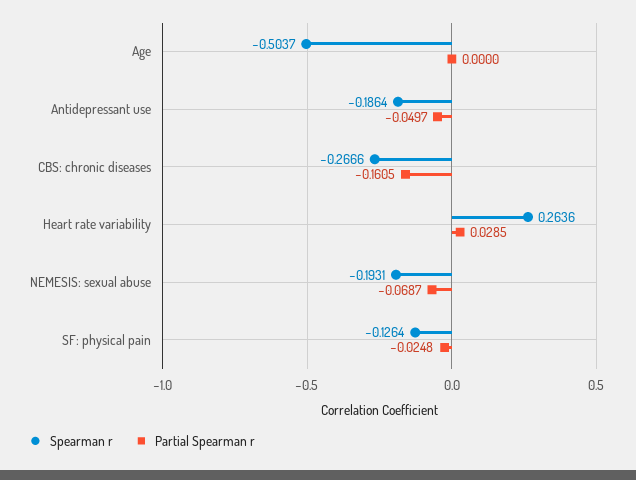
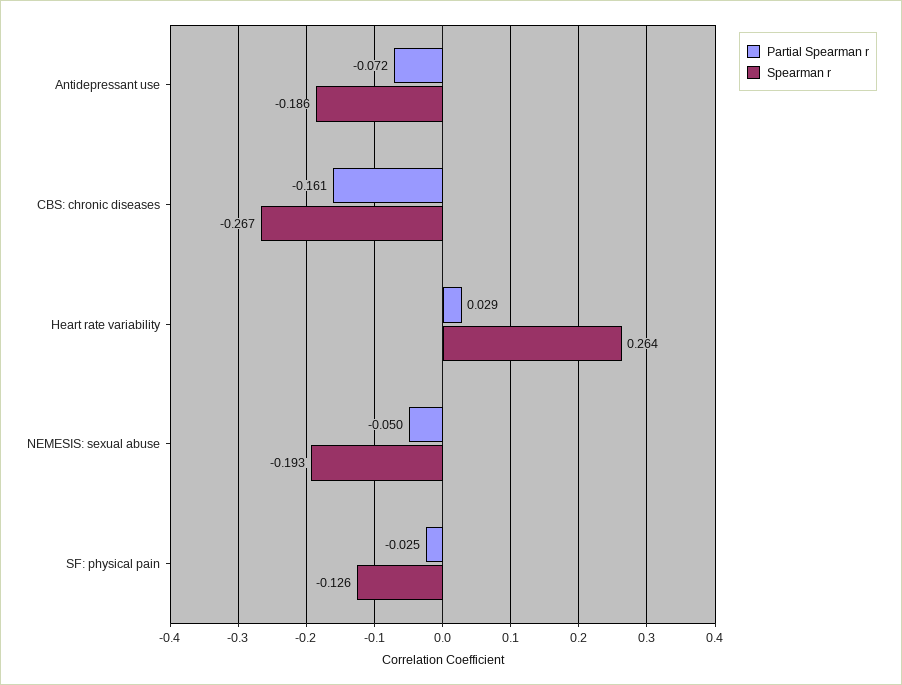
  {
    "Spearman r": {
-     "Age": -0.5037,
      "Antidepressant use": -0.1864,
      "CBS: chronic diseases": -0.2666,
      "Heart rate variability": 0.2636,
      "NEMESIS: sexual abuse": -0.1931,
      "SF: physical pain": -0.1264
    },
    "Partial Spearman r": {
-     "Age": 0,
-     "Antidepressant use": -0.0497,
+     "Antidepressant use": -0.072,
      "CBS: chronic diseases": -0.1605,
      "Heart rate variability": 0.0285,
-     "NEMESIS: sexual abuse": -0.0687,
+     "NEMESIS: sexual abuse": -0.05,
      "SF: physical pain": -0.0248
    }
  }

